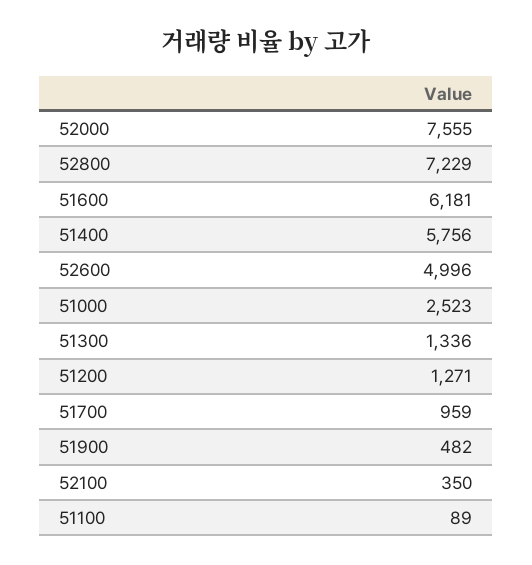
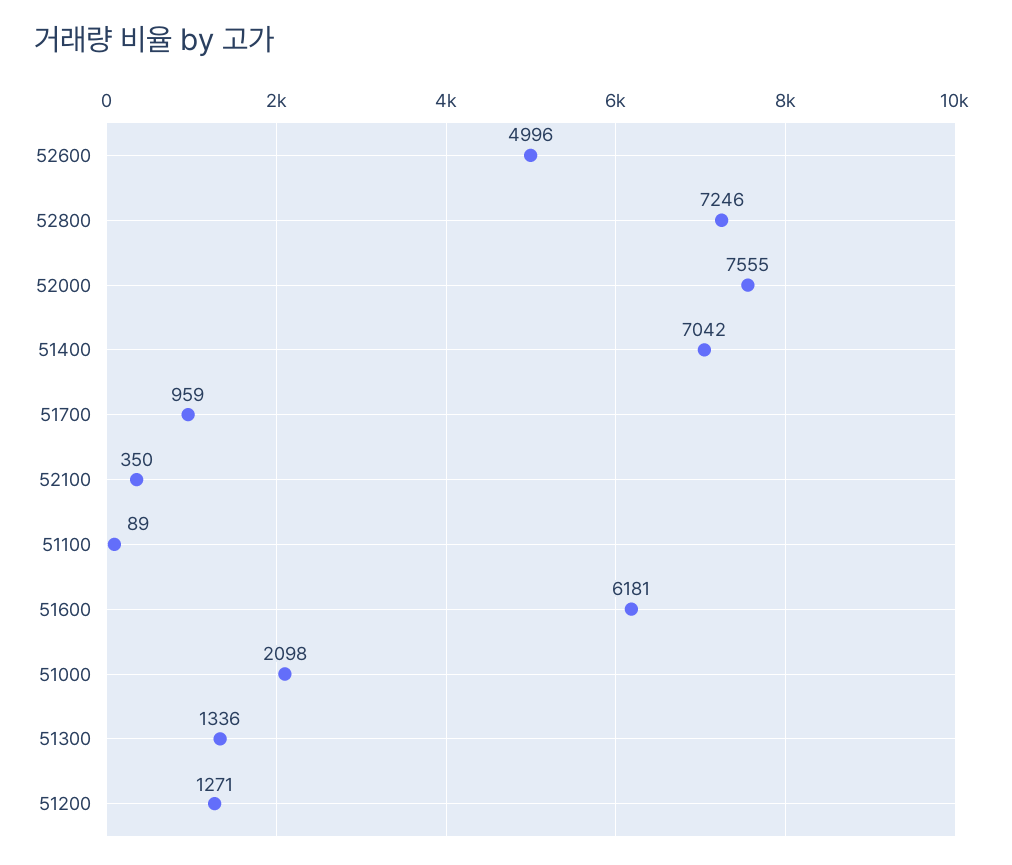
  {
    "52000": 7555,
-   "52800": 7229,
+   "52800": 7246,
    "51600": 6181,
-   "51400": 5756,
+   "51400": 7042,
    "52600": 4996,
-   "51000": 2523,
+   "51000": 2098,
    "51300": 1336,
    "51200": 1271,
    "51700": 959,
-   "51900": 482,
    "52100": 350,
    "51100": 89
  }

